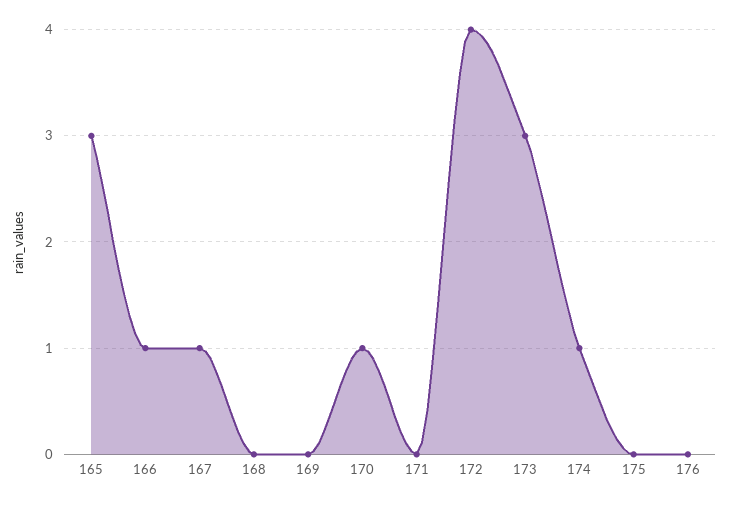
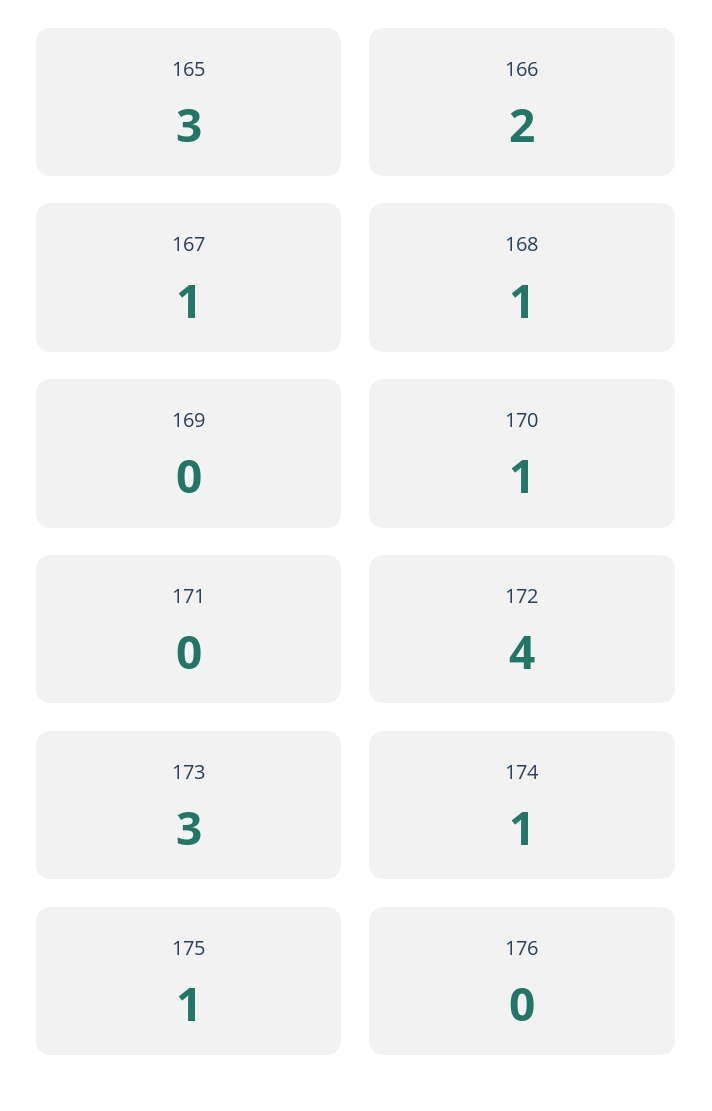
  {
    "165": 3,
-   "166": 1,
+   "166": 2,
    "167": 1,
-   "168": 0,
+   "168": 1,
    "169": 0,
    "170": 1,
    "171": 0,
    "172": 4,
    "173": 3,
    "174": 1,
-   "175": 0,
+   "175": 1,
    "176": 0
  }

